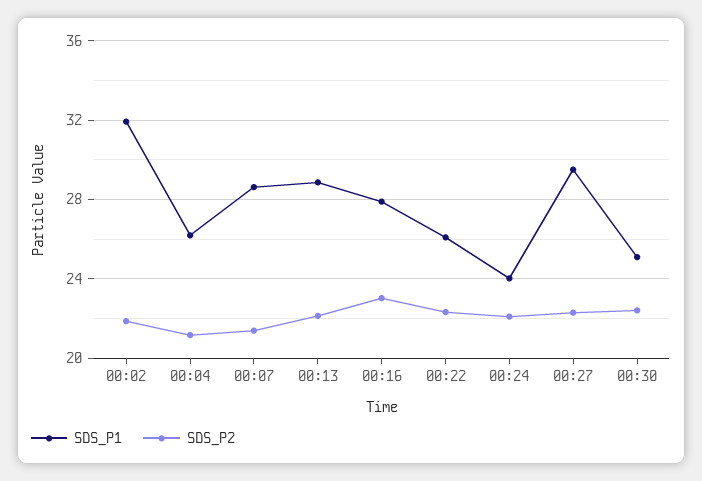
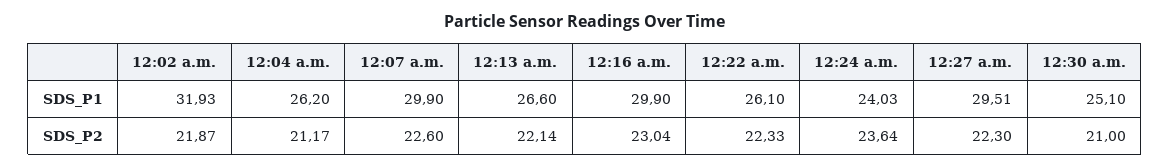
  {
    "SDS_P1": {
      "00:02": 31.93,
      "00:04": 26.2,
-     "00:07": 28.5,
+     "00:07": 29.9,
-     "00:13": 29,
+     "00:13": 26.6,
-     "00:16": 28,
+     "00:16": 29.9,
      "00:22": 26.1,
      "00:24": 24.03,
      "00:27": 29.51,
      "00:30": 25.1
    },
    "SDS_P2": {
      "00:02": 21.87,
      "00:04": 21.17,
-     "00:07": 21.5,
+     "00:07": 22.6,
      "00:13": 22.14,
      "00:16": 23.04,
      "00:22": 22.33,
-     "00:24": 22,
+     "00:24": 23.64,
      "00:27": 22.3,
-     "00:30": 22.5
+     "00:30": 21
    }
  }

